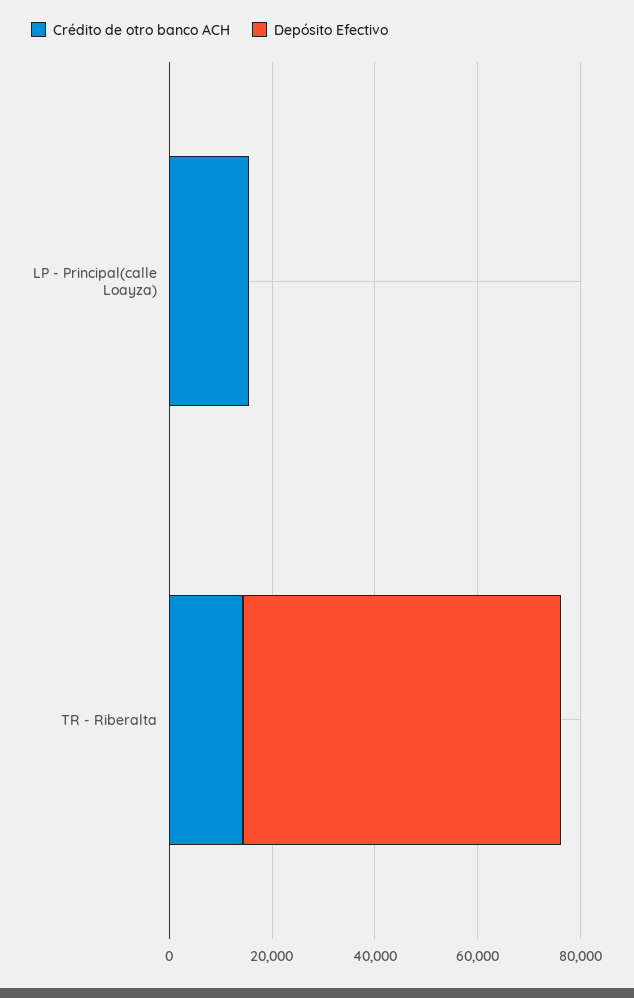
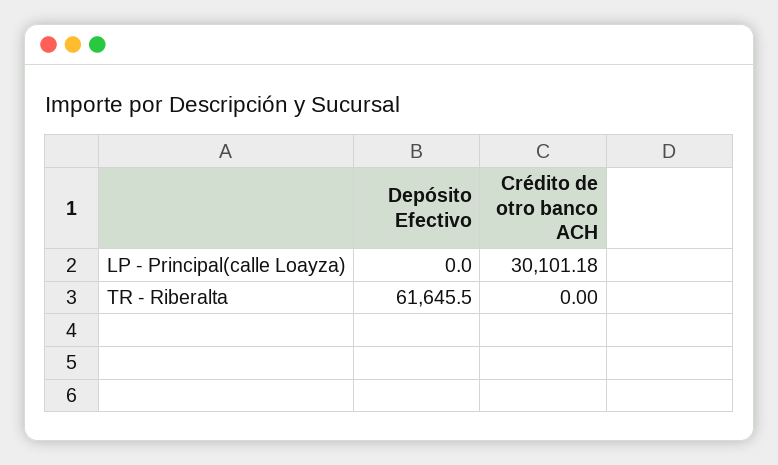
  {
    "Crédito de otro banco ACH": {
-     "LP - Principal(calle Loayza)": 15000,
+     "LP - Principal(calle Loayza)": 30101.18,
-     "TR - Riberalta": 15000
+     "TR - Riberalta": 0
    },
    "Depósito Efectivo": {
      "LP - Principal(calle Loayza)": 0,
      "TR - Riberalta": 61645.5
    }
  }

